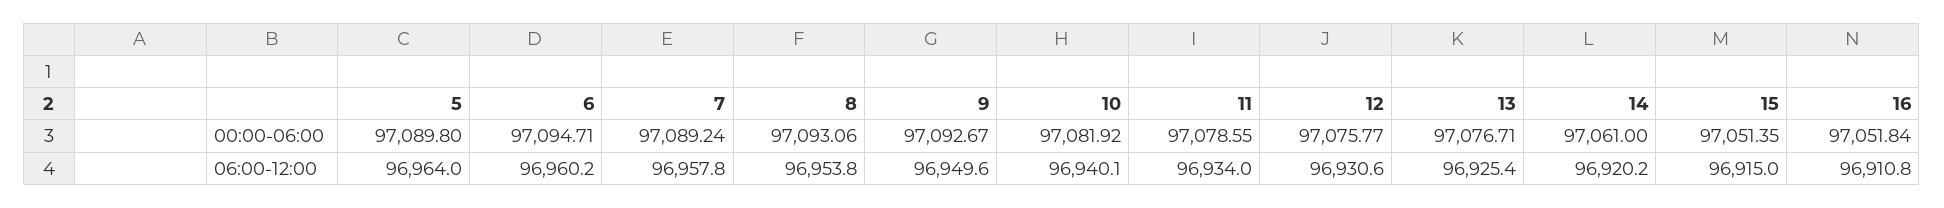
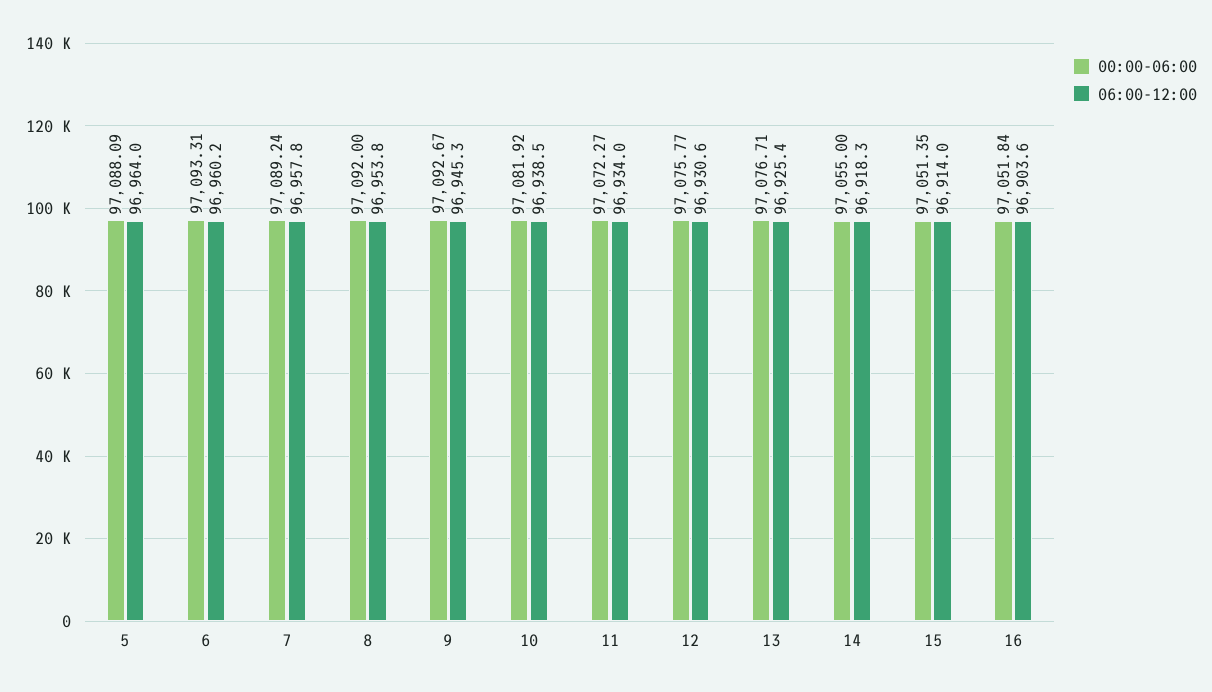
  {
    "00:00-06:00": {
-     "5": 97089.8,
+     "5": 97088.09,
-     "6": 97094.71,
+     "6": 97093.31,
      "7": 97089.24,
-     "8": 97093.06,
+     "8": 97092,
      "9": 97092.67,
      "10": 97081.92,
-     "11": 97078.55,
+     "11": 97072.27,
      "12": 97075.77,
      "13": 97076.71,
-     "14": 97061,
+     "14": 97055,
      "15": 97051.35,
      "16": 97051.84
    },
    "06:00-12:00": {
      "5": 96964,
      "6": 96960.2,
      "7": 96957.8,
      "8": 96953.8,
-     "9": 96949.6,
+     "9": 96945.3,
-     "10": 96940.1,
+     "10": 96938.5,
      "11": 96934,
      "12": 96930.6,
      "13": 96925.4,
-     "14": 96920.2,
+     "14": 96918.3,
-     "15": 96915,
+     "15": 96914,
-     "16": 96910.8
+     "16": 96903.6
    }
  }

